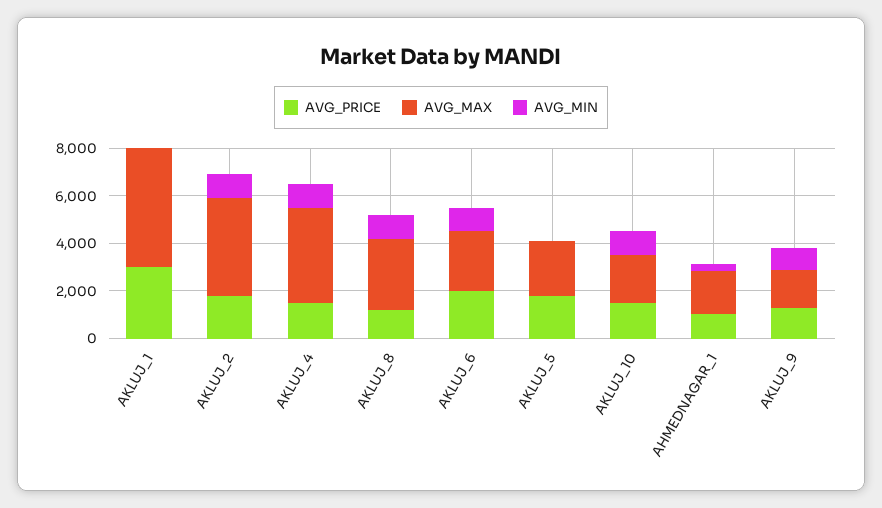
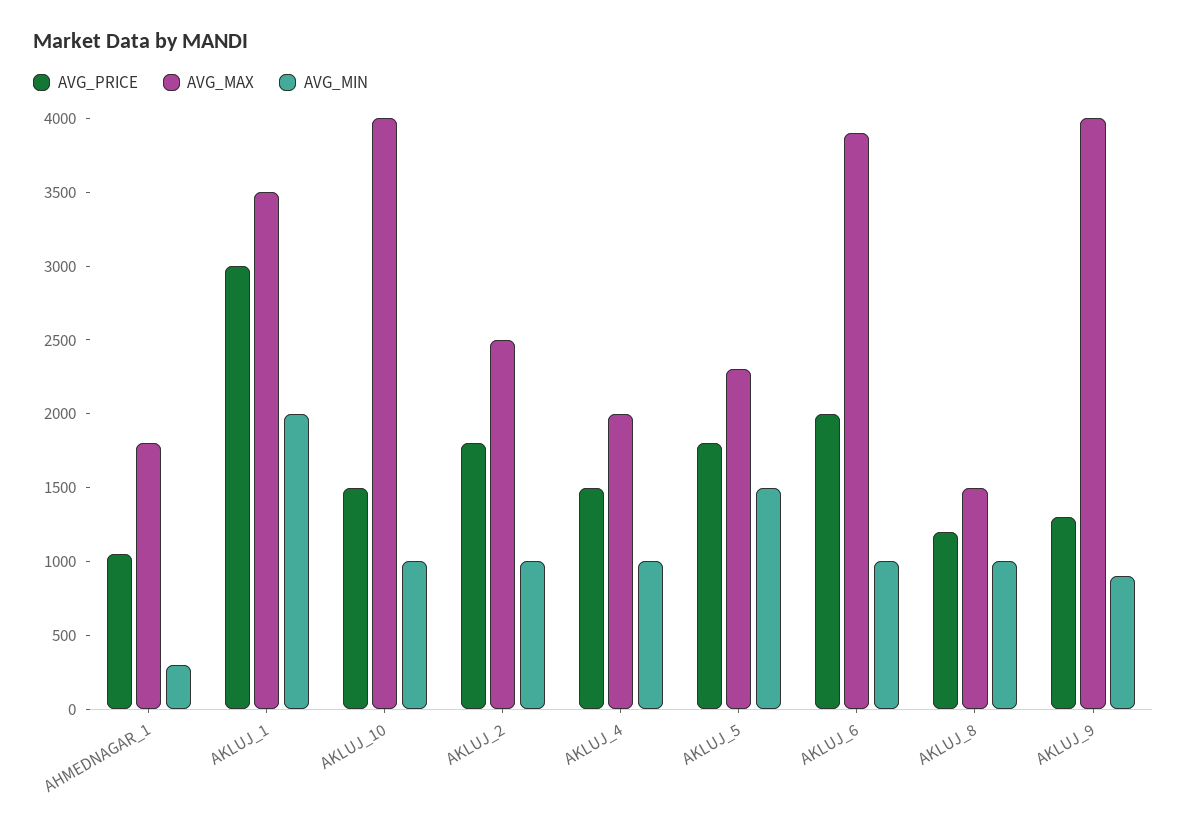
  {
    "AVG_PRICE": {
      "AKLUJ_1": 3000,
      "AKLUJ_2": 1800,
      "AKLUJ_4": 1500,
      "AKLUJ_8": 1200,
      "AKLUJ_6": 2000,
      "AKLUJ_5": 1800,
      "AKLUJ_10": 1500,
      "AHMEDNAGAR_1": 1100,
      "AKLUJ_9": 1300
    },
    "AVG_MAX": {
-     "AKLUJ_1": 5000,
+     "AKLUJ_1": 3500,
-     "AKLUJ_2": 4000,
+     "AKLUJ_2": 2500,
-     "AKLUJ_4": 4000,
+     "AKLUJ_4": 2000,
-     "AKLUJ_8": 3000,
+     "AKLUJ_8": 1500,
-     "AKLUJ_6": 2500,
+     "AKLUJ_6": 3900,
      "AKLUJ_5": 2300,
-     "AKLUJ_10": 2000,
+     "AKLUJ_10": 4000,
      "AHMEDNAGAR_1": 1800,
-     "AKLUJ_9": 1500
+     "AKLUJ_9": 4000
    },
    "AVG_MIN": {
-     "AKLUJ_1": 0,
+     "AKLUJ_1": 2000,
      "AKLUJ_2": 1000,
      "AKLUJ_4": 1000,
      "AKLUJ_8": 1000,
      "AKLUJ_6": 1000,
-     "AKLUJ_5": 0,
+     "AKLUJ_5": 1500,
      "AKLUJ_10": 1000,
      "AHMEDNAGAR_1": 300,
      "AKLUJ_9": 900
    }
  }

